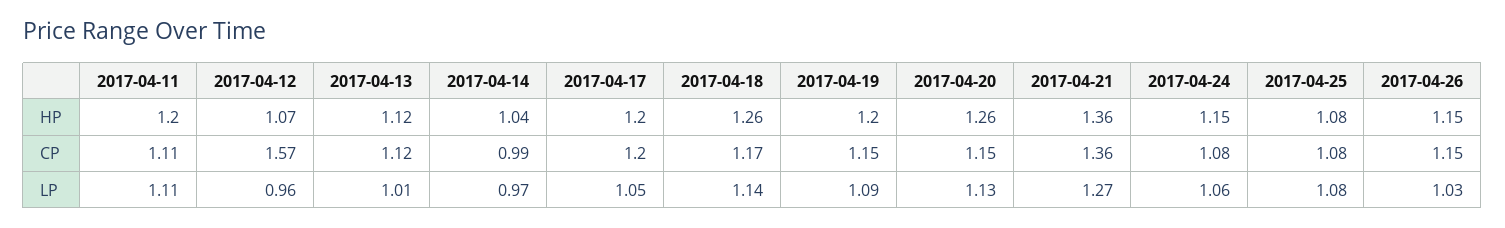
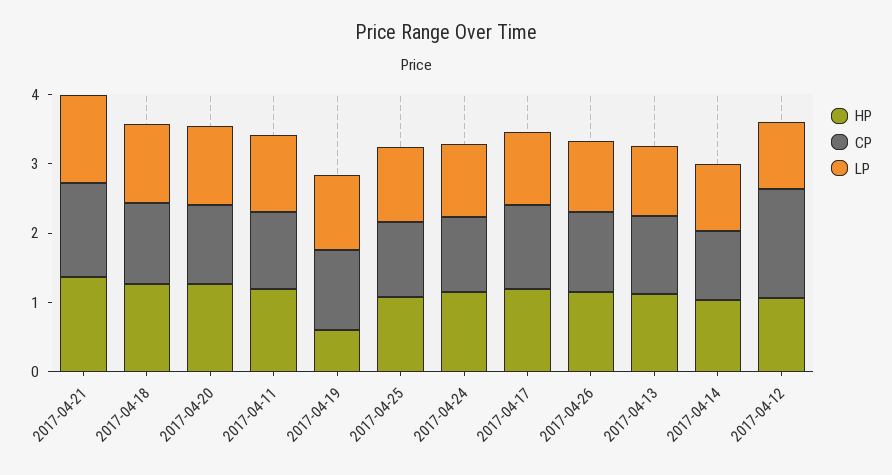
  {
    "HP": {
      "2017-04-11": 1.2,
      "2017-04-12": 1.07,
      "2017-04-13": 1.12,
      "2017-04-14": 1.04,
      "2017-04-17": 1.2,
      "2017-04-18": 1.26,
-     "2017-04-19": 1.2,
+     "2017-04-19": 0.6,
      "2017-04-20": 1.26,
      "2017-04-21": 1.36,
      "2017-04-24": 1.15,
      "2017-04-25": 1.08,
      "2017-04-26": 1.15
    },
    "CP": {
      "2017-04-11": 1.11,
      "2017-04-12": 1.57,
      "2017-04-13": 1.12,
      "2017-04-14": 0.99,
      "2017-04-17": 1.2,
      "2017-04-18": 1.17,
      "2017-04-19": 1.15,
      "2017-04-20": 1.15,
      "2017-04-21": 1.36,
      "2017-04-24": 1.08,
      "2017-04-25": 1.08,
      "2017-04-26": 1.15
    },
    "LP": {
      "2017-04-11": 1.11,
      "2017-04-12": 0.96,
      "2017-04-13": 1.01,
      "2017-04-14": 0.97,
      "2017-04-17": 1.05,
      "2017-04-18": 1.14,
      "2017-04-19": 1.09,
      "2017-04-20": 1.13,
      "2017-04-21": 1.27,
      "2017-04-24": 1.06,
      "2017-04-25": 1.08,
      "2017-04-26": 1.03
    }
  }

